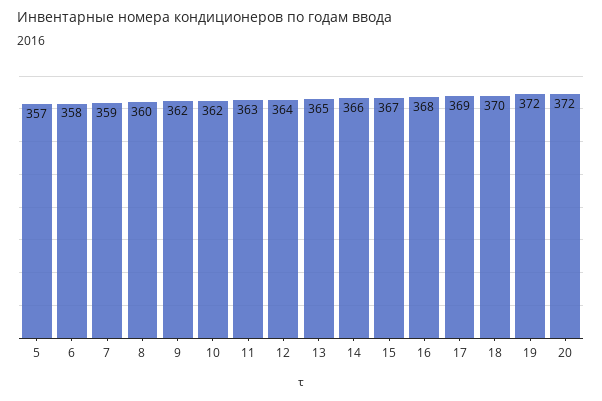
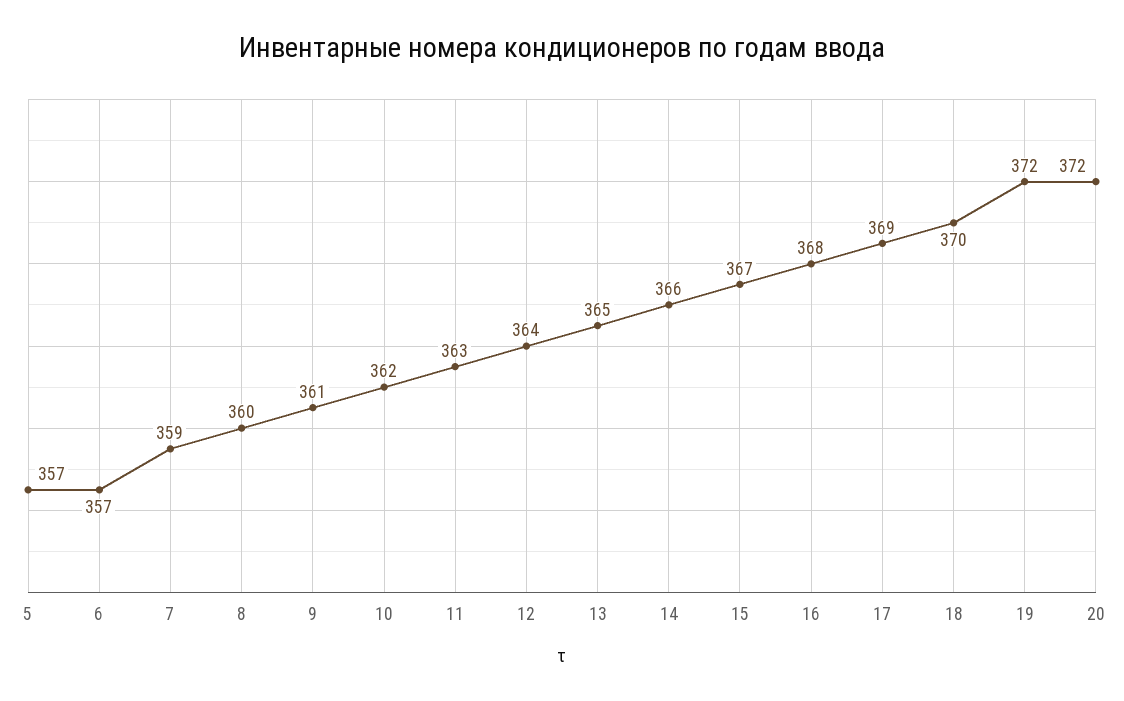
  {
    "5": 357,
-   "6": 358,
+   "6": 357,
    "7": 359,
    "8": 360,
-   "9": 362,
+   "9": 361,
    "10": 362,
    "11": 363,
    "12": 364,
    "13": 365,
    "14": 366,
    "15": 367,
    "16": 368,
    "17": 369,
    "18": 370,
    "19": 372,
    "20": 372
  }

